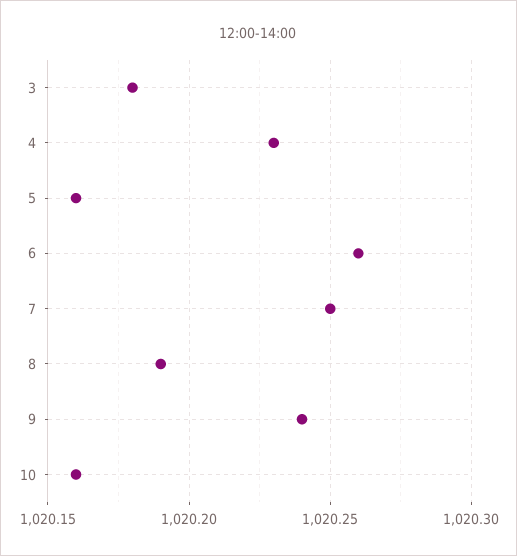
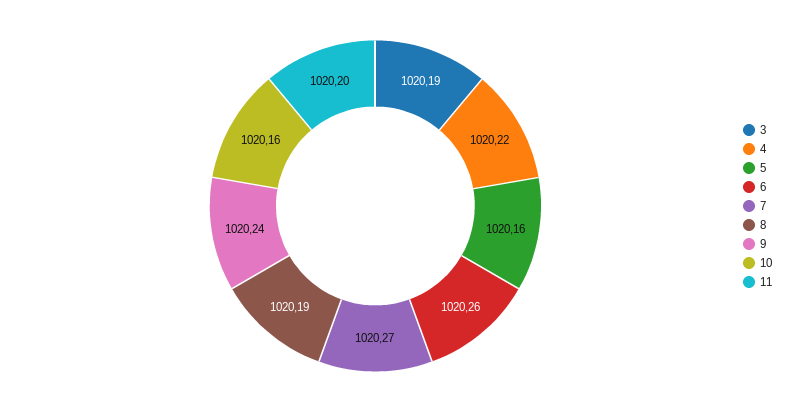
  {
-   "3": 1020.18,
+   "3": 1020.19,
-   "4": 1020.23,
+   "4": 1020.22,
    "5": 1020.16,
    "6": 1020.26,
-   "7": 1020.25,
+   "7": 1020.27,
    "8": 1020.19,
    "9": 1020.24,
-   "10": 1020.16
+   "10": 1020.16,
+   "11": 1020.2
  }

